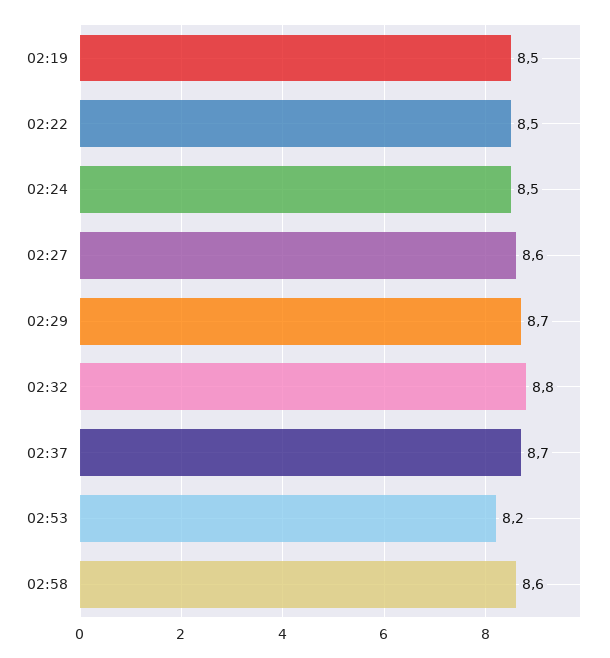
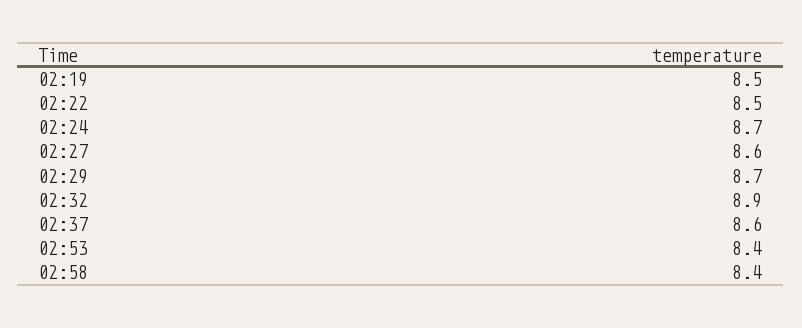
  {
    "02:19": 8.5,
    "02:22": 8.5,
-   "02:24": 8.5,
+   "02:24": 8.7,
    "02:27": 8.6,
    "02:29": 8.7,
-   "02:32": 8.8,
+   "02:32": 8.9,
-   "02:37": 8.7,
+   "02:37": 8.6,
-   "02:53": 8.2,
+   "02:53": 8.4,
-   "02:58": 8.6
+   "02:58": 8.4
  }

